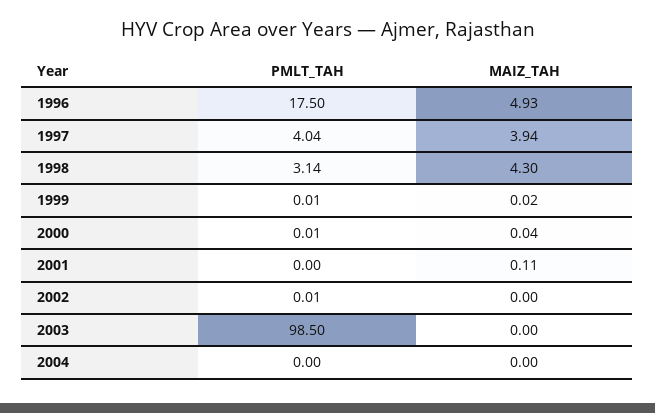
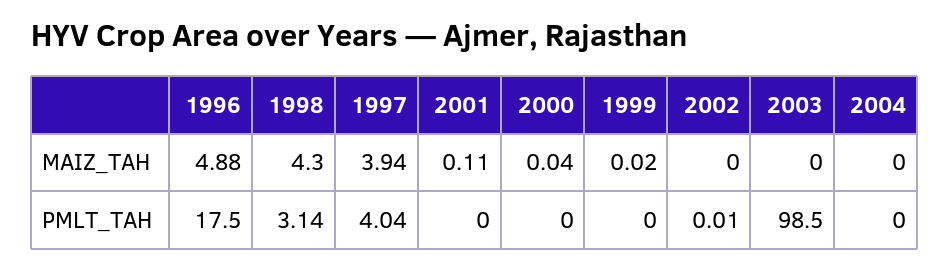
  {
    "PMLT_TAH": {
      "1996": 17.5,
      "1997": 4.04,
      "1998": 3.14,
-     "1999": 0.01,
+     "1999": 0,
-     "2000": 0.01,
+     "2000": 0,
      "2001": 0,
      "2002": 0.01,
      "2003": 98.5,
      "2004": 0
    },
    "MAIZ_TAH": {
-     "1996": 4.93,
+     "1996": 4.88,
      "1997": 3.94,
      "1998": 4.3,
      "1999": 0.02,
      "2000": 0.04,
      "2001": 0.11,
      "2002": 0,
      "2003": 0,
      "2004": 0
    }
  }

